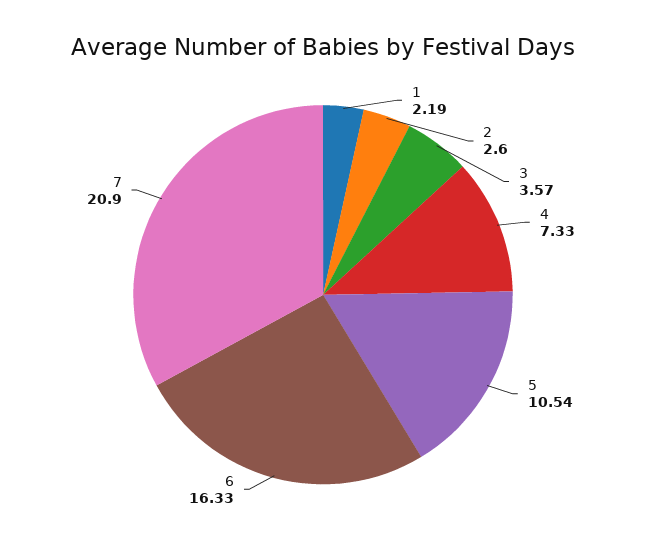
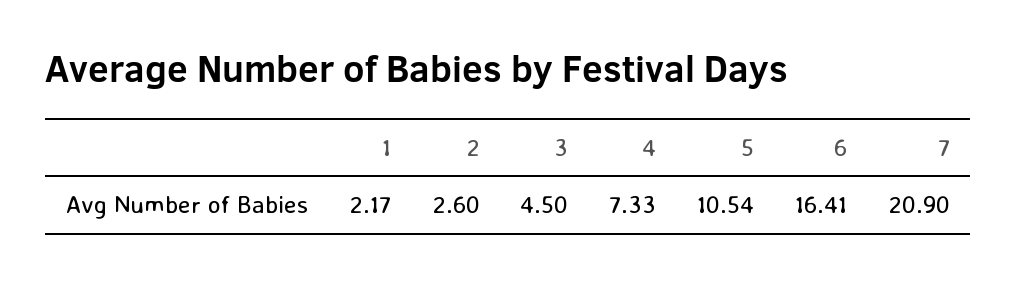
  {
-   "1": 2.19,
+   "1": 2.17,
    "2": 2.6,
-   "3": 3.57,
+   "3": 4.5,
    "4": 7.33,
    "5": 10.54,
-   "6": 16.33,
+   "6": 16.41,
    "7": 20.9
  }

